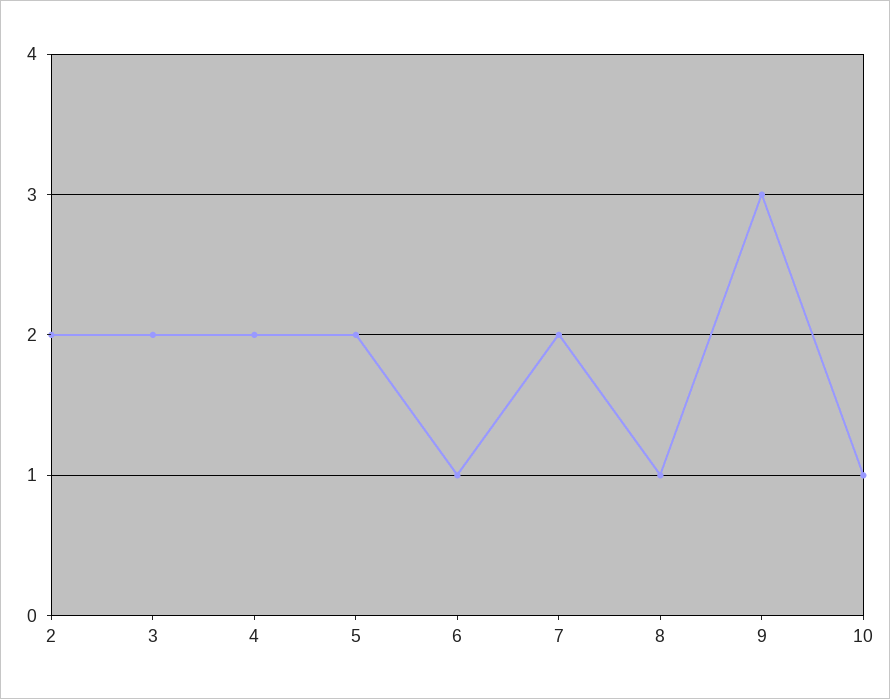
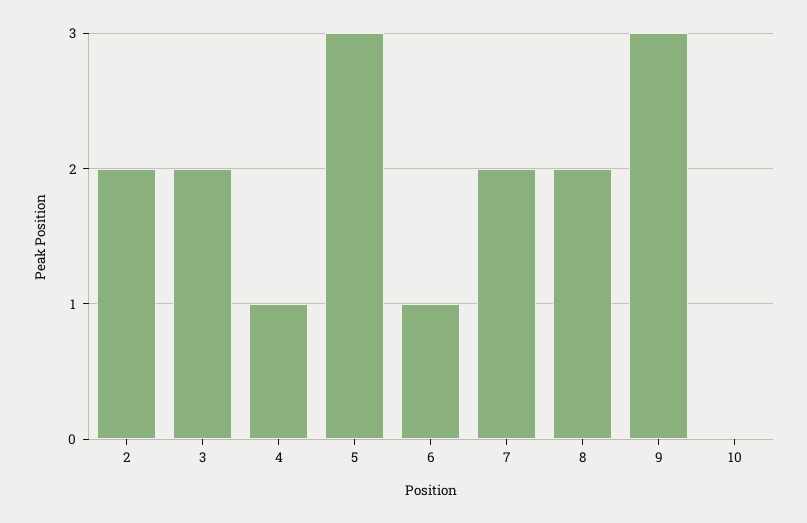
  {
    "2": 2,
    "3": 2,
-   "4": 2,
+   "4": 1,
-   "5": 2,
+   "5": 3,
    "6": 1,
    "7": 2,
-   "8": 1,
+   "8": 2,
    "9": 3,
-   "10": 1
+   "10": 0
  }

